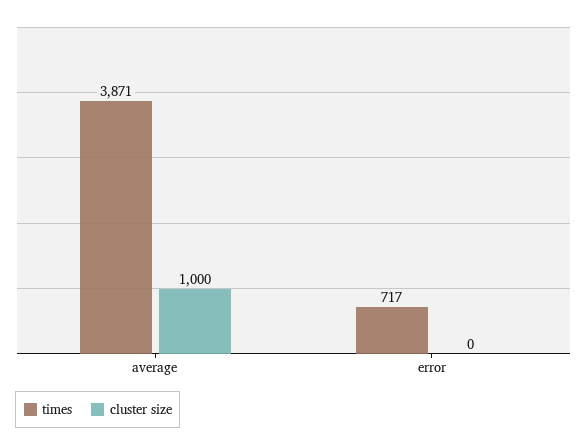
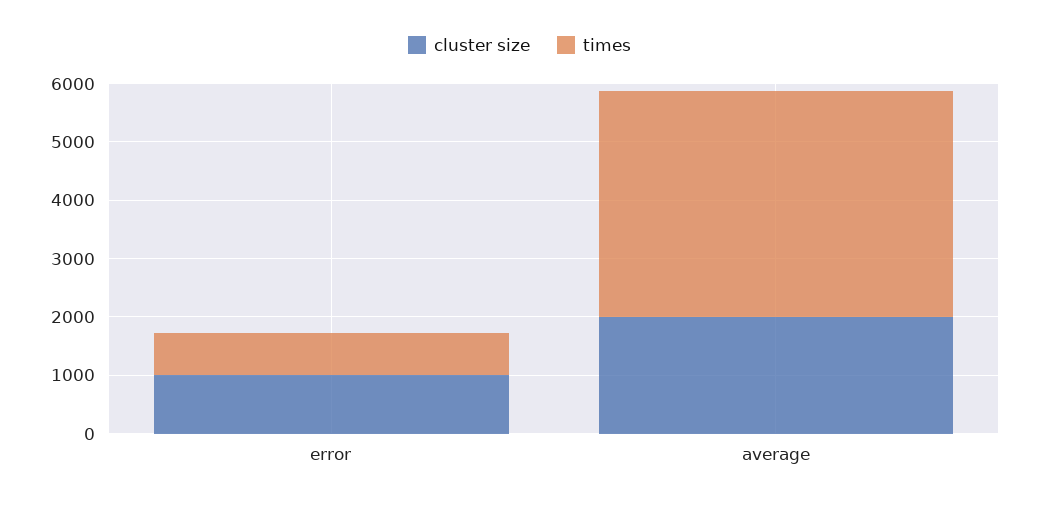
  {
    "times": {
      "average": 3871,
      "error": 717
    },
    "cluster size": {
-     "average": 1000,
+     "average": 2000,
-     "error": 0
+     "error": 1000
    }
  }

